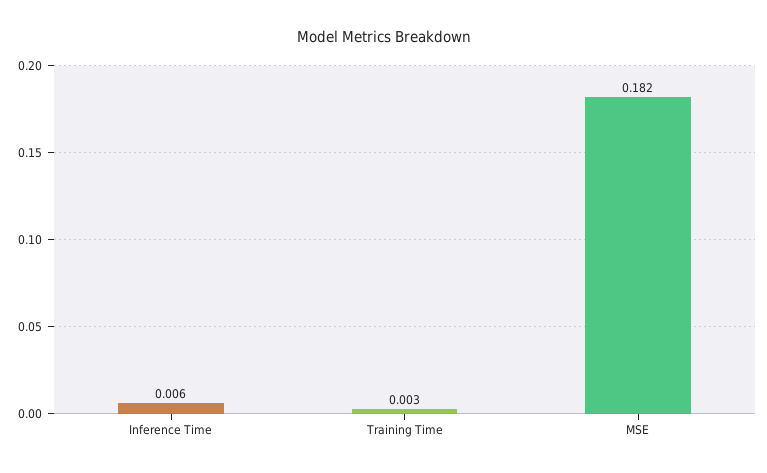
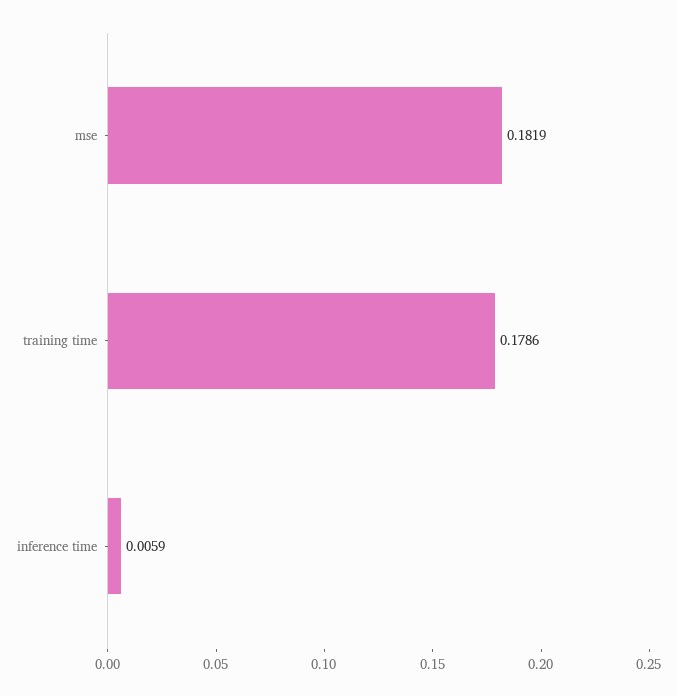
  {
    "Inference Time": 0.0059,
-   "Training Time": 0.003,
+   "Training Time": 0.1786,
    "MSE": 0.1819
  }

